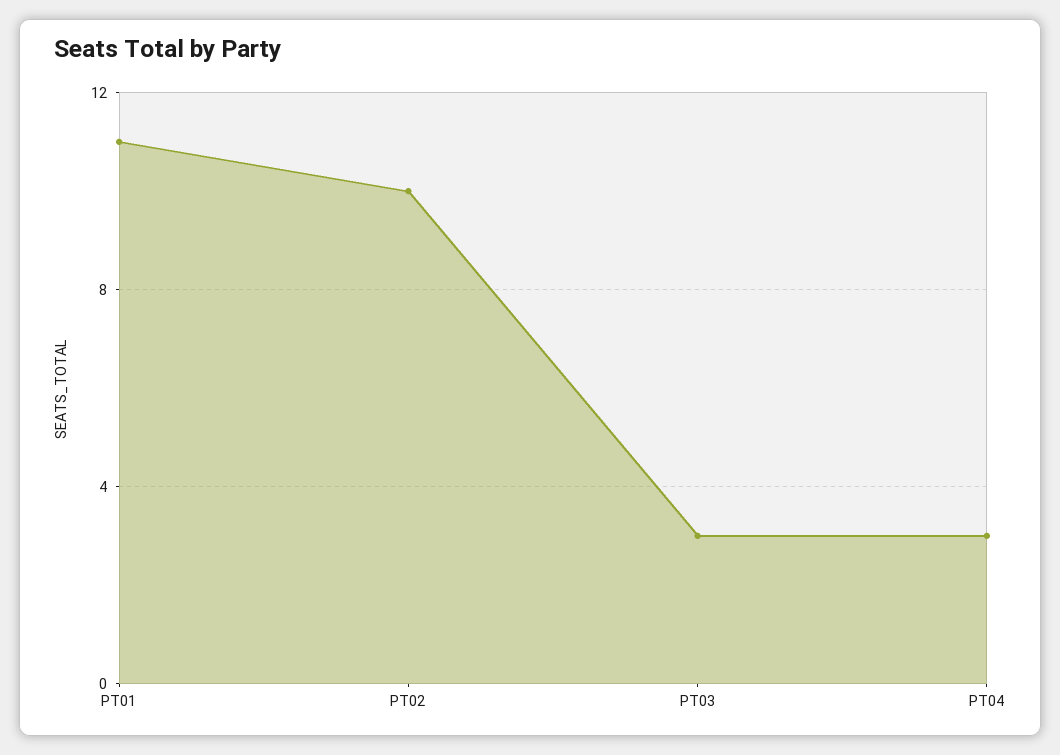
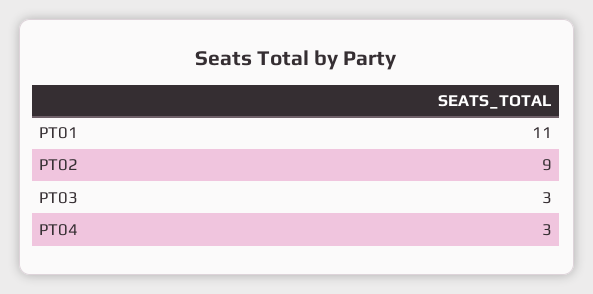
  {
    "PT01": 11,
-   "PT02": 10,
+   "PT02": 9,
    "PT03": 3,
    "PT04": 3
  }

